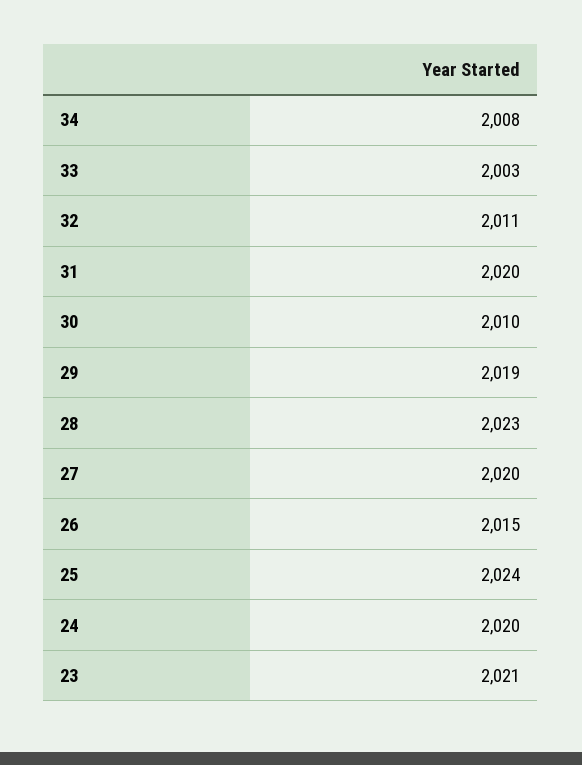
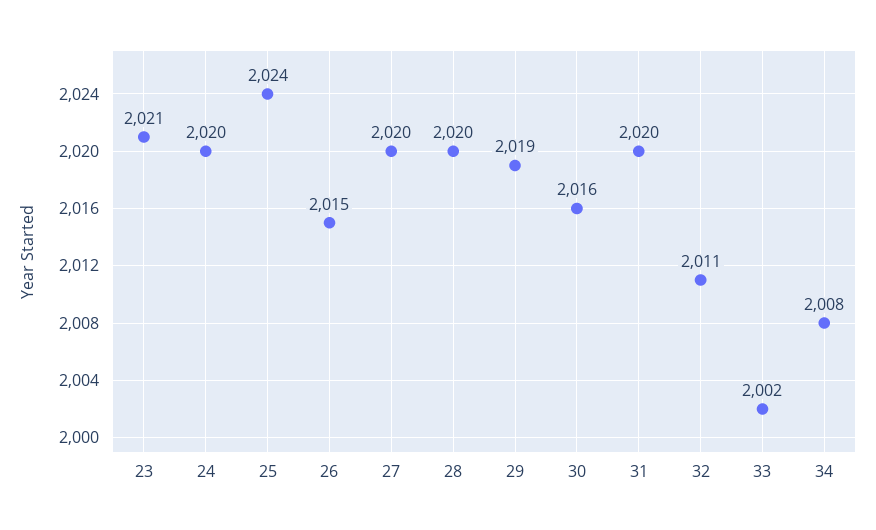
  {
    "34": 2008,
-   "33": 2003,
+   "33": 2002,
    "32": 2011,
    "31": 2020,
-   "30": 2010,
+   "30": 2016,
    "29": 2019,
-   "28": 2023,
+   "28": 2020,
    "27": 2020,
    "26": 2015,
    "25": 2024,
    "24": 2020,
    "23": 2021
  }

